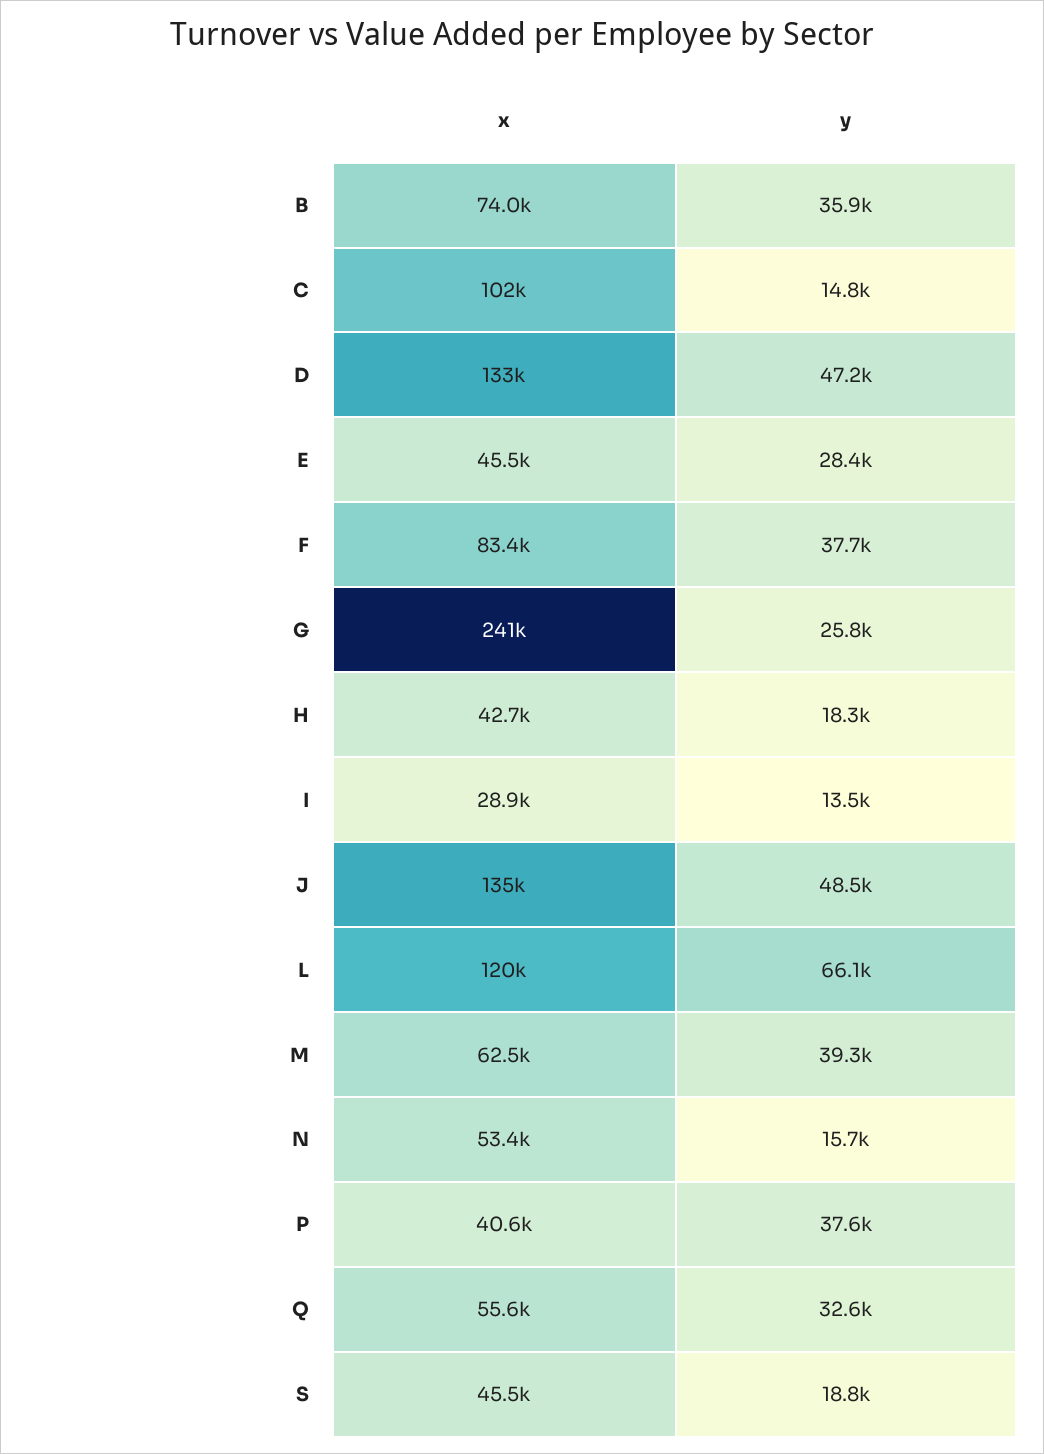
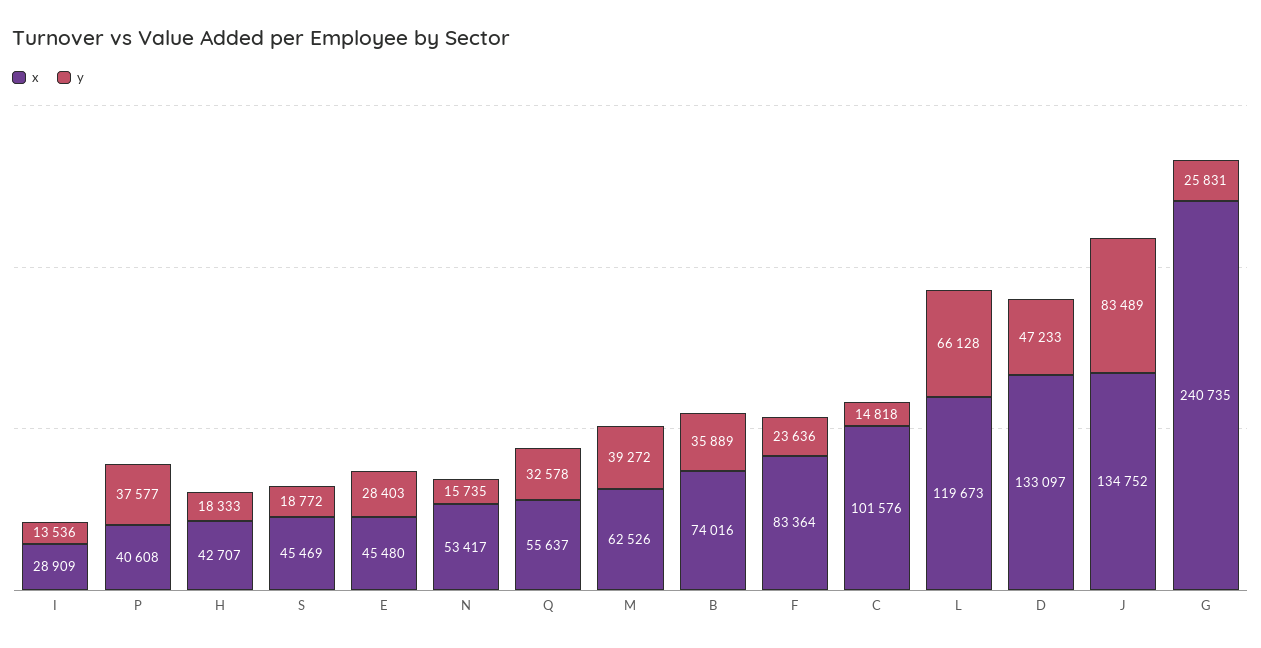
  {
    "x": {
      "B": 74016,
      "C": 101576,
      "D": 133097,
      "E": 45480,
      "F": 83364,
      "G": 240735,
      "H": 42707,
      "I": 28909,
      "J": 134752,
      "L": 119673,
      "M": 62526,
      "N": 53417,
      "P": 40608,
      "Q": 55637,
      "S": 45469
    },
    "y": {
      "B": 35889,
      "C": 14818,
      "D": 47233,
      "E": 28403,
-     "F": 37700,
+     "F": 23636,
      "G": 25831,
      "H": 18333,
      "I": 13536,
-     "J": 48500,
+     "J": 83489,
      "L": 66128,
      "M": 39272,
      "N": 15735,
      "P": 37577,
      "Q": 32578,
      "S": 18772
    }
  }

